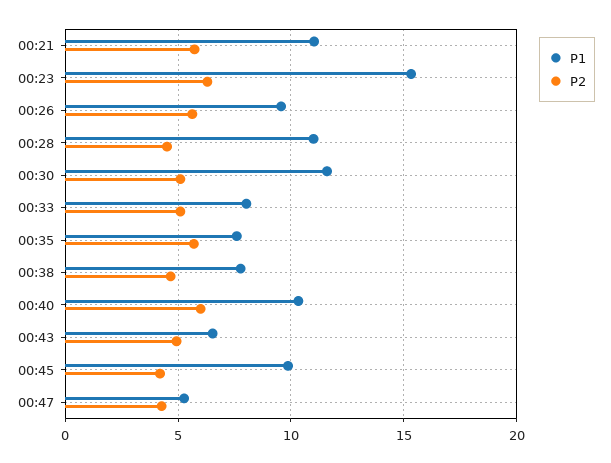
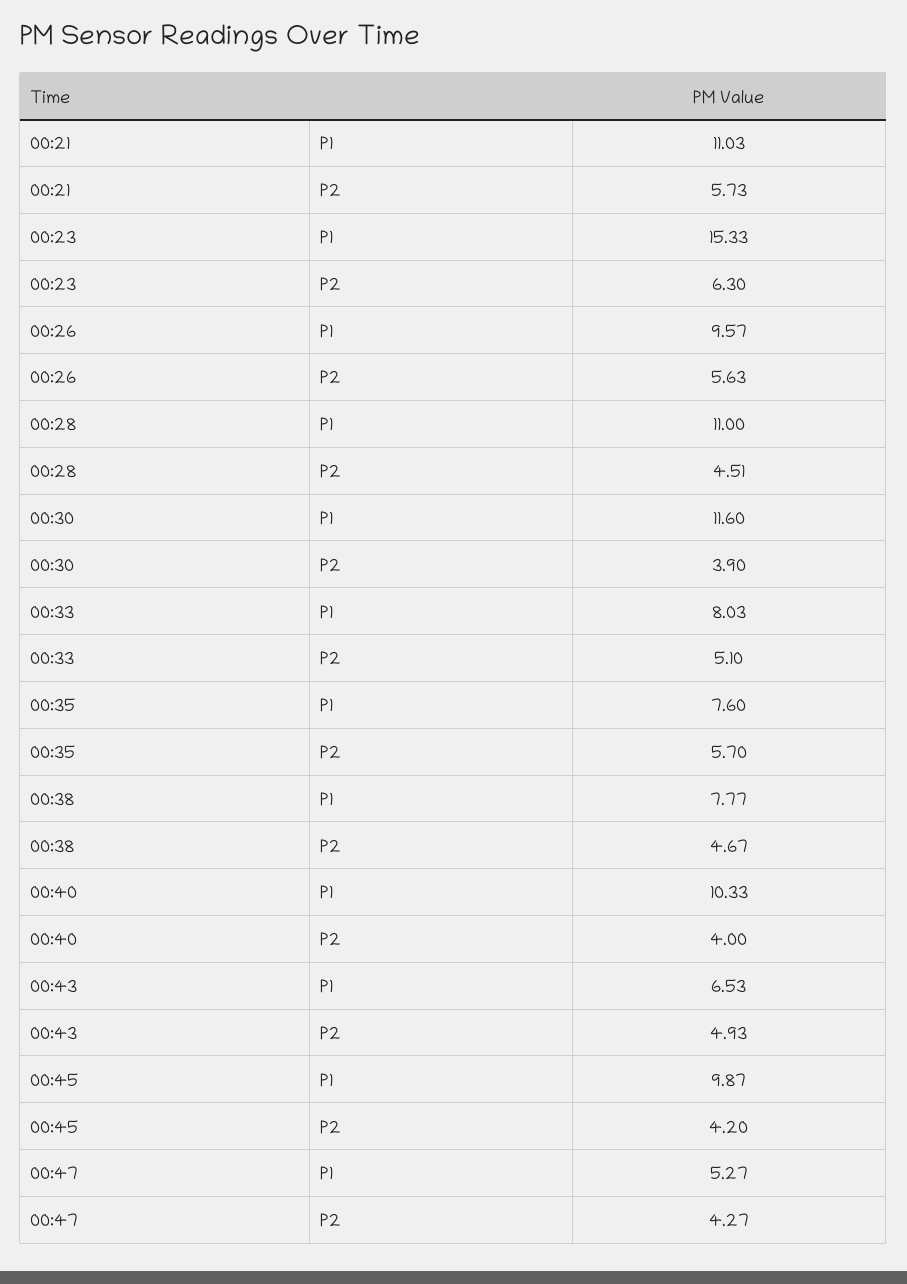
  {
    "P1": {
      "00:21": 11.03,
      "00:23": 15.33,
      "00:26": 9.57,
      "00:28": 11,
      "00:30": 11.6,
      "00:33": 8.03,
      "00:35": 7.6,
      "00:38": 7.77,
      "00:40": 10.33,
      "00:43": 6.53,
      "00:45": 9.87,
      "00:47": 5.27
    },
    "P2": {
      "00:21": 5.73,
      "00:23": 6.3,
      "00:26": 5.63,
      "00:28": 4.51,
-     "00:30": 5,
+     "00:30": 3.9,
      "00:33": 5.1,
      "00:35": 5.7,
      "00:38": 4.67,
-     "00:40": 6,
+     "00:40": 4,
      "00:43": 4.93,
      "00:45": 4.2,
      "00:47": 4.27
    }
  }

